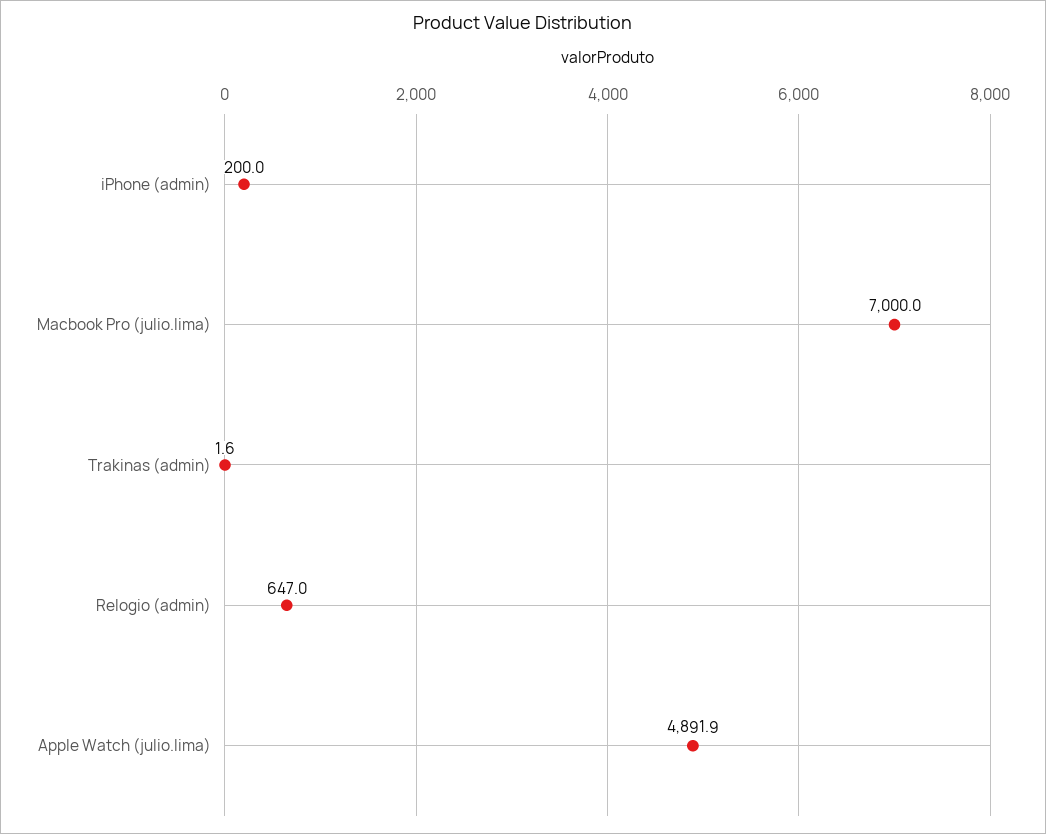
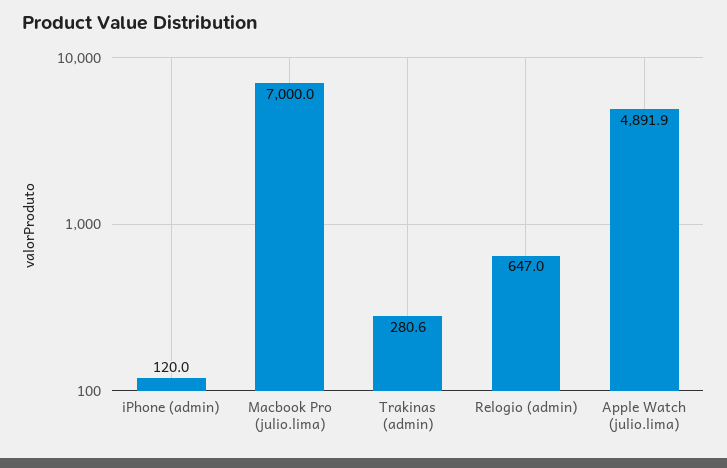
  {
-   "iPhone (admin)": 200,
+   "iPhone (admin)": 120,
    "Macbook Pro (julio.lima)": 7000,
-   "Trakinas (admin)": 1.6,
+   "Trakinas (admin)": 280.6,
    "Relogio (admin)": 647,
    "Apple Watch (julio.lima)": 4891.9
  }

